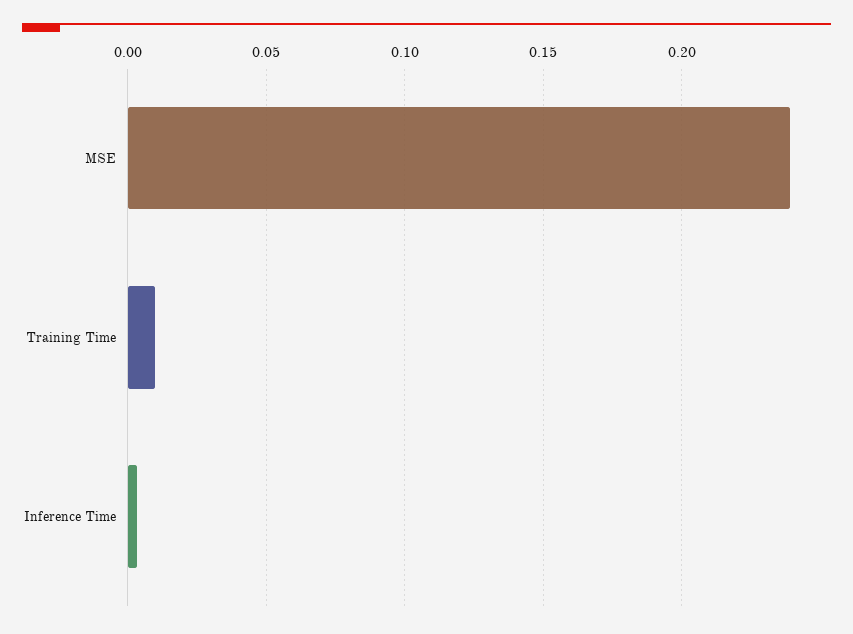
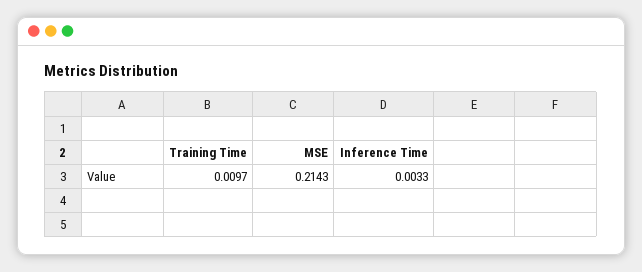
  {
-   "MSE": 0.24,
+   "MSE": 0.2143,
    "Training Time": 0.0097,
    "Inference Time": 0.0033
  }

